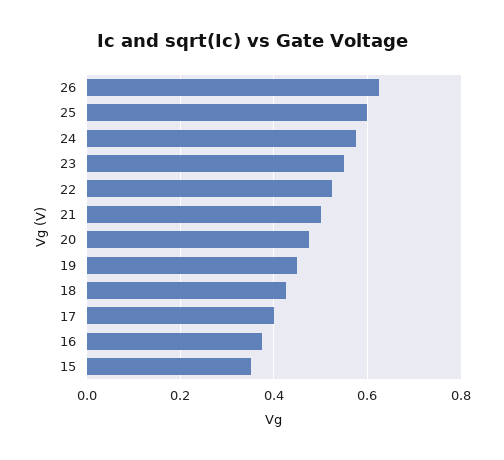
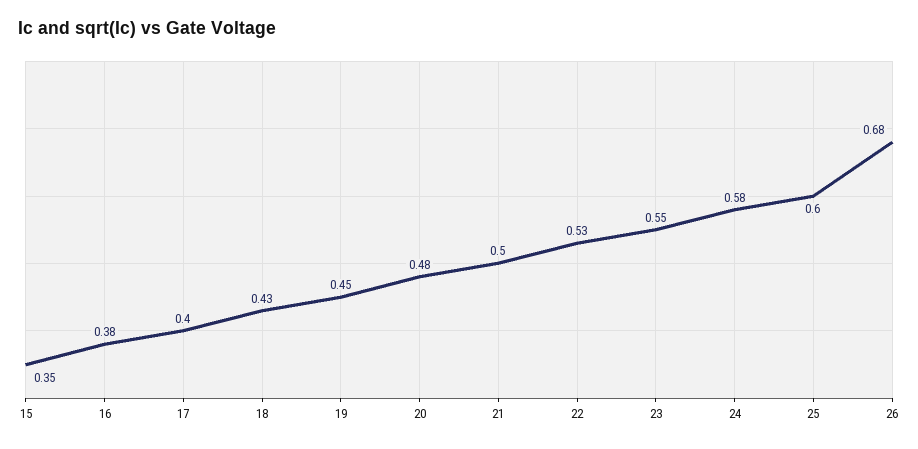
  {
-   "26": 0.62,
+   "26": 0.68,
    "25": 0.6,
    "24": 0.58,
    "23": 0.55,
    "22": 0.53,
    "21": 0.5,
    "20": 0.48,
    "19": 0.45,
    "18": 0.43,
    "17": 0.4,
    "16": 0.38,
    "15": 0.35
  }

